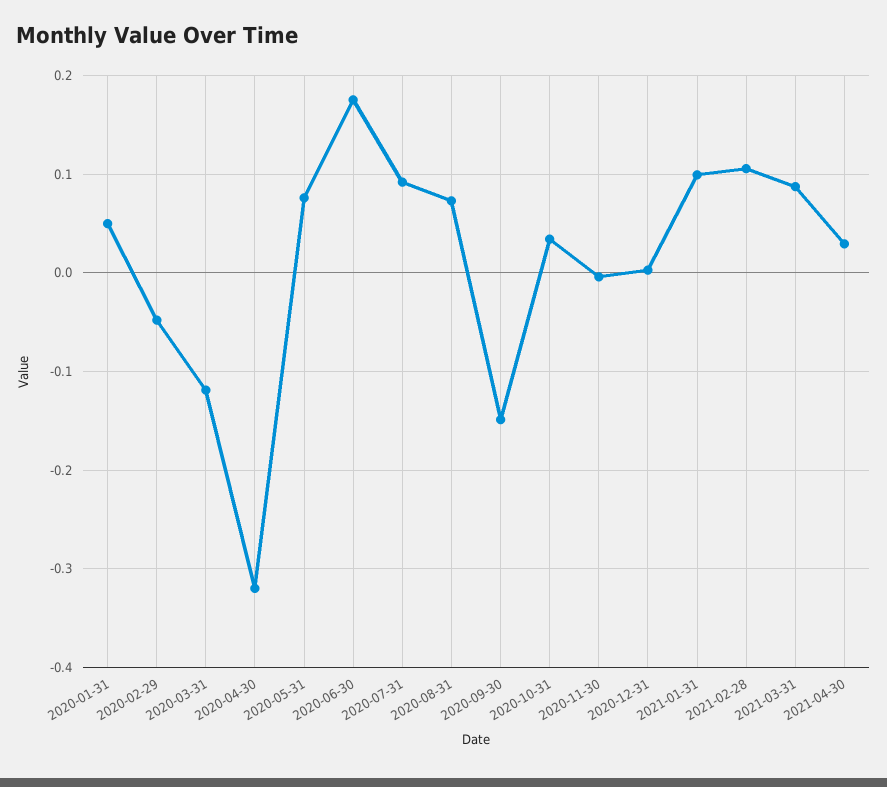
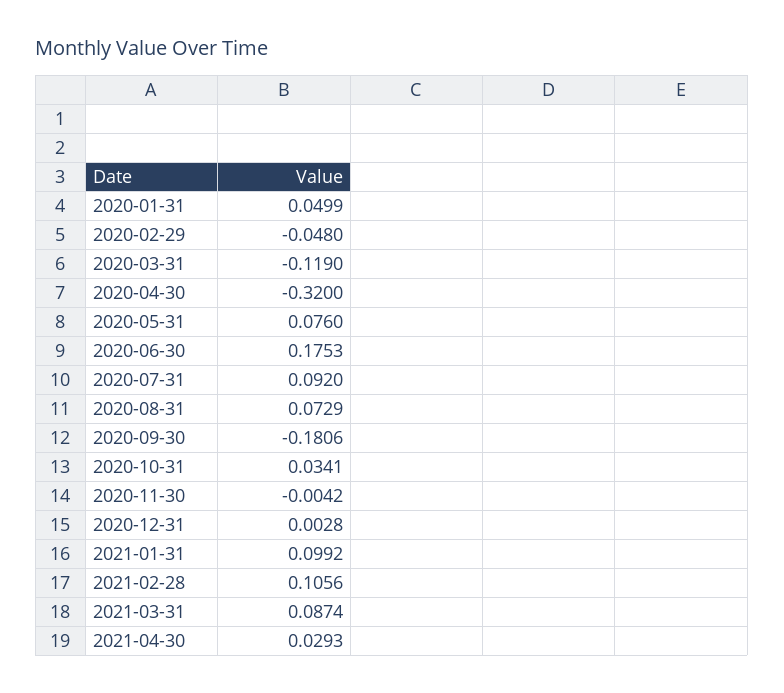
  {
    "2020-01-31": 0.0499,
    "2020-02-29": -0.048,
    "2020-03-31": -0.119,
    "2020-04-30": -0.32,
    "2020-05-31": 0.076,
    "2020-06-30": 0.1753,
    "2020-07-31": 0.092,
    "2020-08-31": 0.0729,
-   "2020-09-30": -0.15,
+   "2020-09-30": -0.1806,
    "2020-10-31": 0.0341,
    "2020-11-30": -0.0042,
    "2020-12-31": 0.0028,
    "2021-01-31": 0.0992,
    "2021-02-28": 0.1056,
    "2021-03-31": 0.0874,
    "2021-04-30": 0.0293
  }

